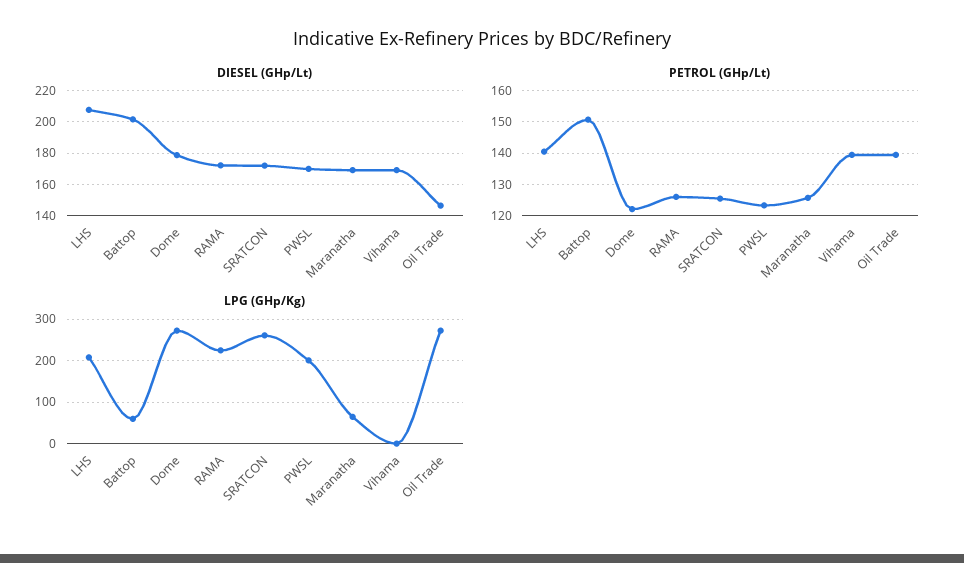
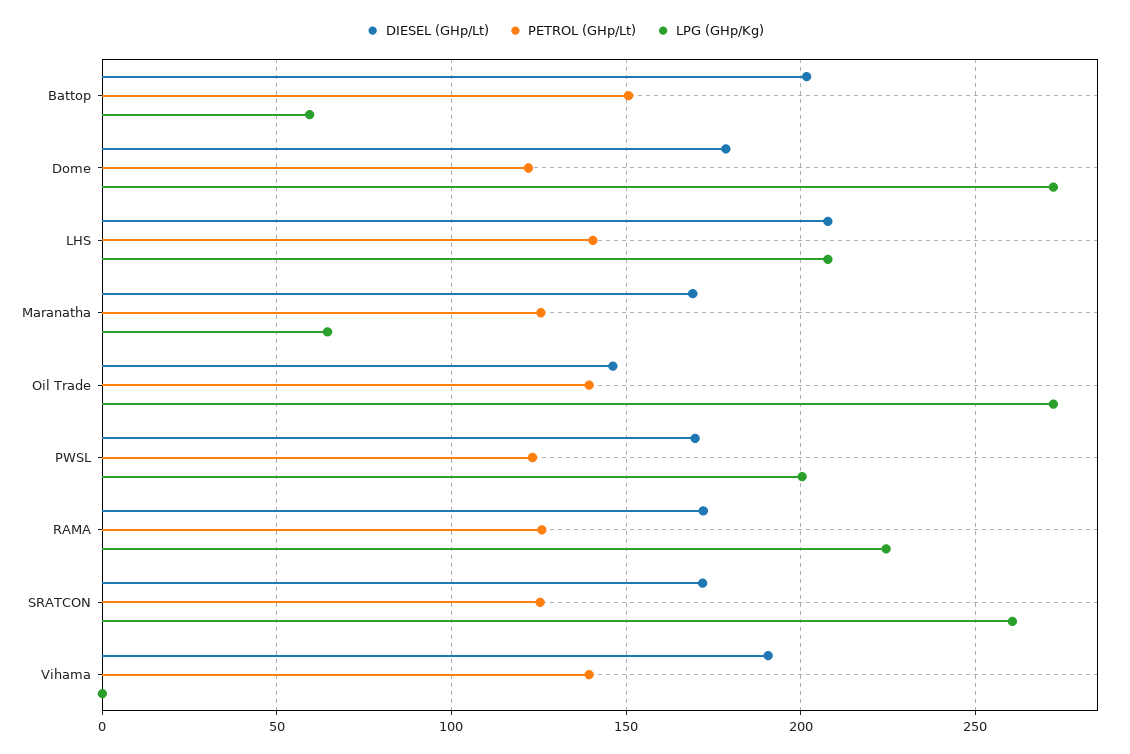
  {
    "DIESEL (GHp/Lt)": {
      "LHS": 210,
      "Battop": 200,
      "Dome": 180,
      "RAMA": 170,
      "SRATCON": 170,
      "PWSL": 170,
      "Maranatha": 170,
-     "Vihama": 170,
+     "Vihama": 190,
      "Oil Trade": 145
    },
    "PETROL (GHp/Lt)": {
      "LHS": 140,
      "Battop": 150,
      "Dome": 122,
      "RAMA": 126,
      "SRATCON": 126,
      "PWSL": 124,
      "Maranatha": 126,
      "Vihama": 140,
      "Oil Trade": 140
    },
    "LPG (GHp/Kg)": {
      "LHS": 210,
      "Battop": 60,
      "Dome": 270,
      "RAMA": 225,
      "SRATCON": 260,
      "PWSL": 200,
      "Maranatha": 65,
      "Vihama": 0,
      "Oil Trade": 270
    }
  }

